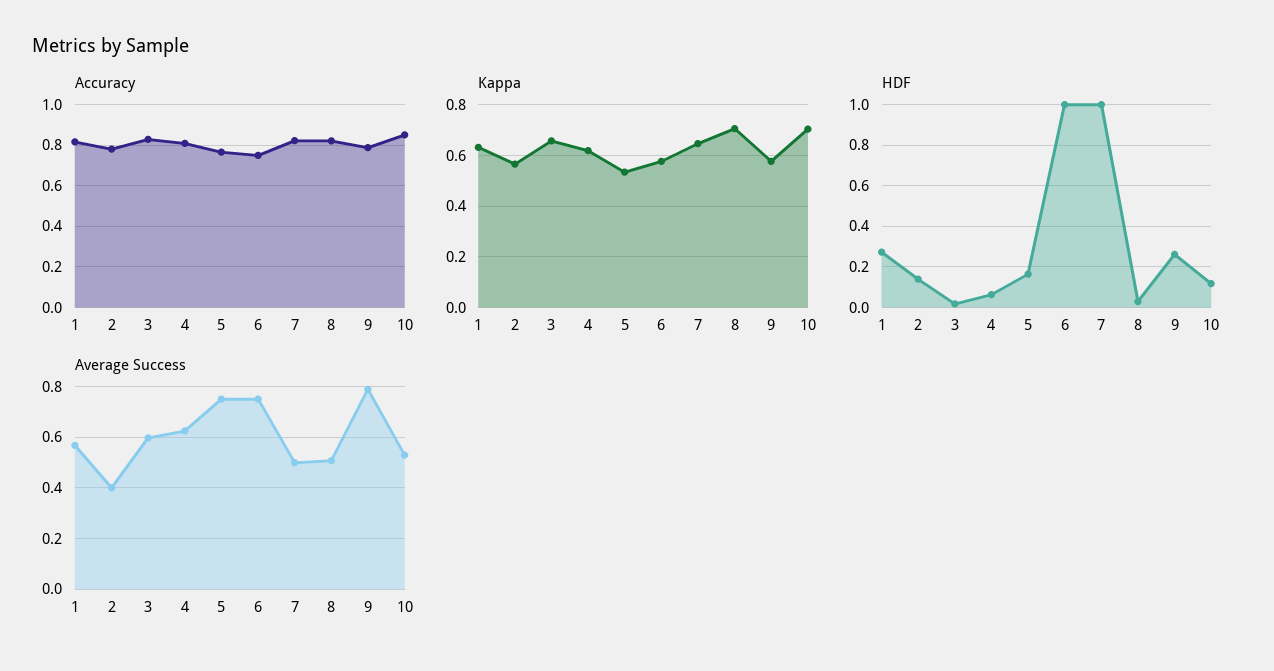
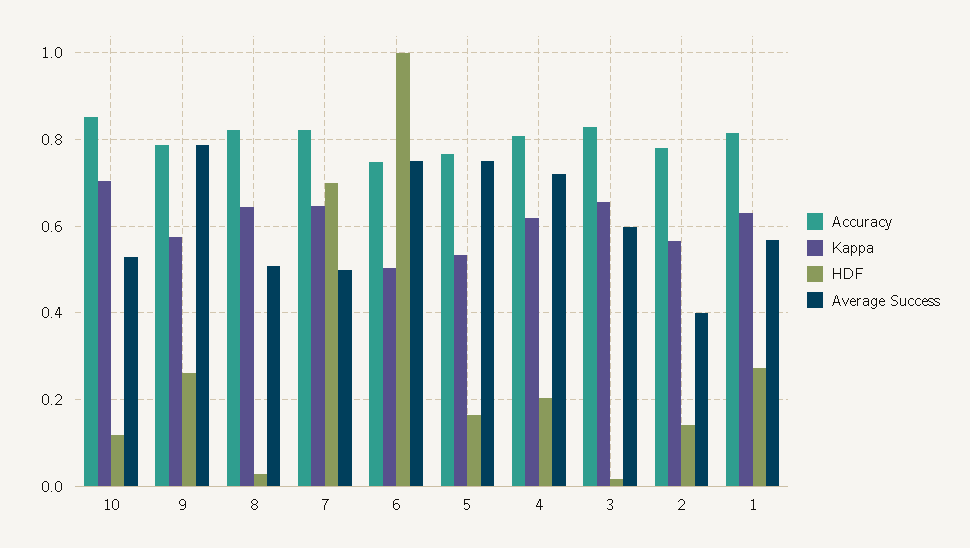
  {
    "Accuracy": {
      "1": 0.82,
      "2": 0.78,
      "3": 0.82,
      "4": 0.8,
      "5": 0.76,
      "6": 0.74,
      "7": 0.82,
      "8": 0.82,
      "9": 0.78,
      "10": 0.86
    },
    "Kappa": {
      "1": 0.64,
      "2": 0.56,
      "3": 0.66,
      "4": 0.62,
      "5": 0.54,
-     "6": 0.575,
+     "6": 0.5,
      "7": 0.64,
-     "8": 0.7,
+     "8": 0.64,
      "9": 0.58,
      "10": 0.7
    },
    "HDF": {
      "1": 0.28,
      "2": 0.14,
      "3": 0.02,
-     "4": 0.05,
+     "4": 0.2,
      "5": 0.16,
      "6": 1,
-     "7": 1,
+     "7": 0.7,
      "8": 0.02,
      "9": 0.26,
      "10": 0.12
    },
    "Average Success": {
      "1": 0.56,
      "2": 0.4,
      "3": 0.6,
-     "4": 0.625,
+     "4": 0.72,
      "5": 0.76,
      "6": 0.76,
      "7": 0.5,
      "8": 0.5,
      "9": 0.78,
      "10": 0.52
    }
  }

